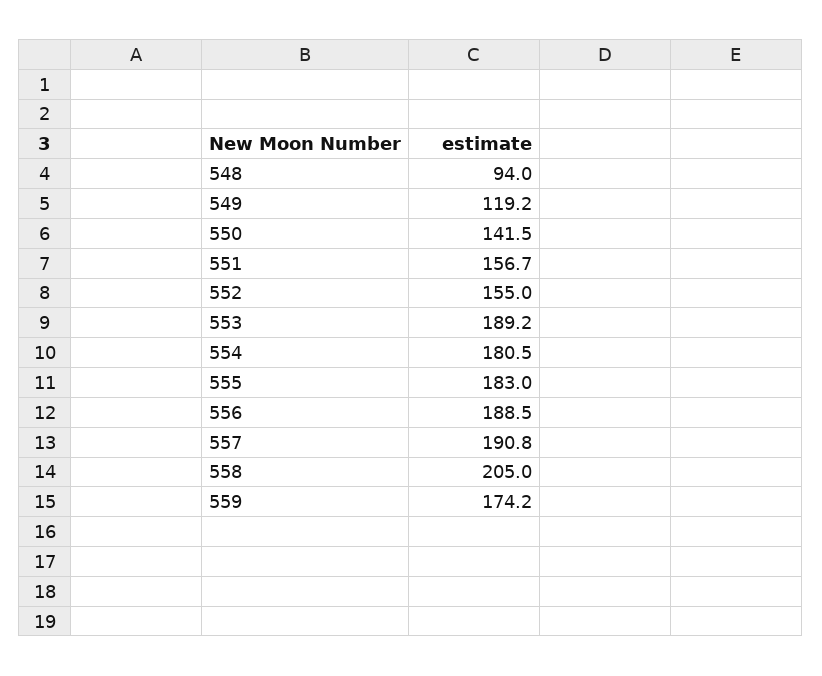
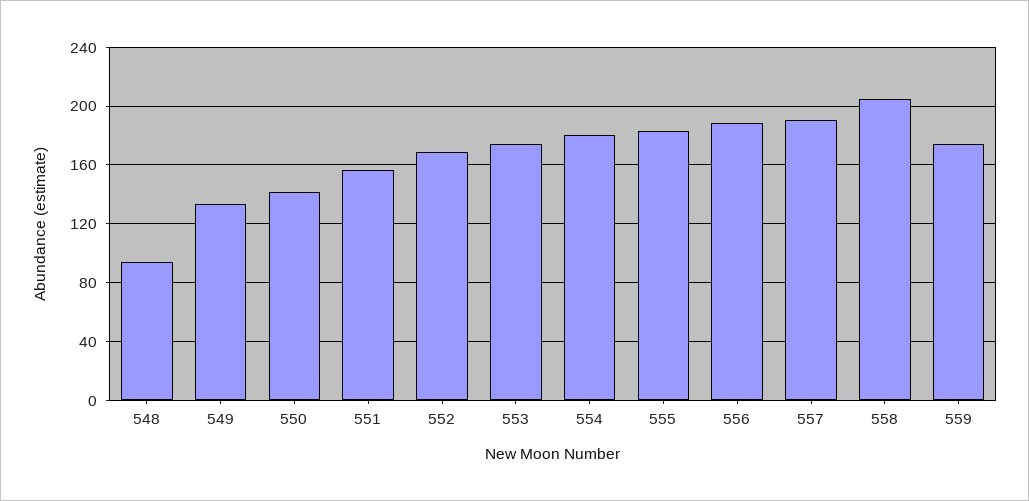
  {
    "548": 94,
-   "549": 119.2,
+   "549": 135,
    "550": 141.5,
    "551": 156.7,
-   "552": 155,
+   "552": 170,
-   "553": 189.2,
+   "553": 175,
    "554": 180.5,
    "555": 183,
    "556": 188.5,
    "557": 190.8,
    "558": 205,
    "559": 174.2
  }

